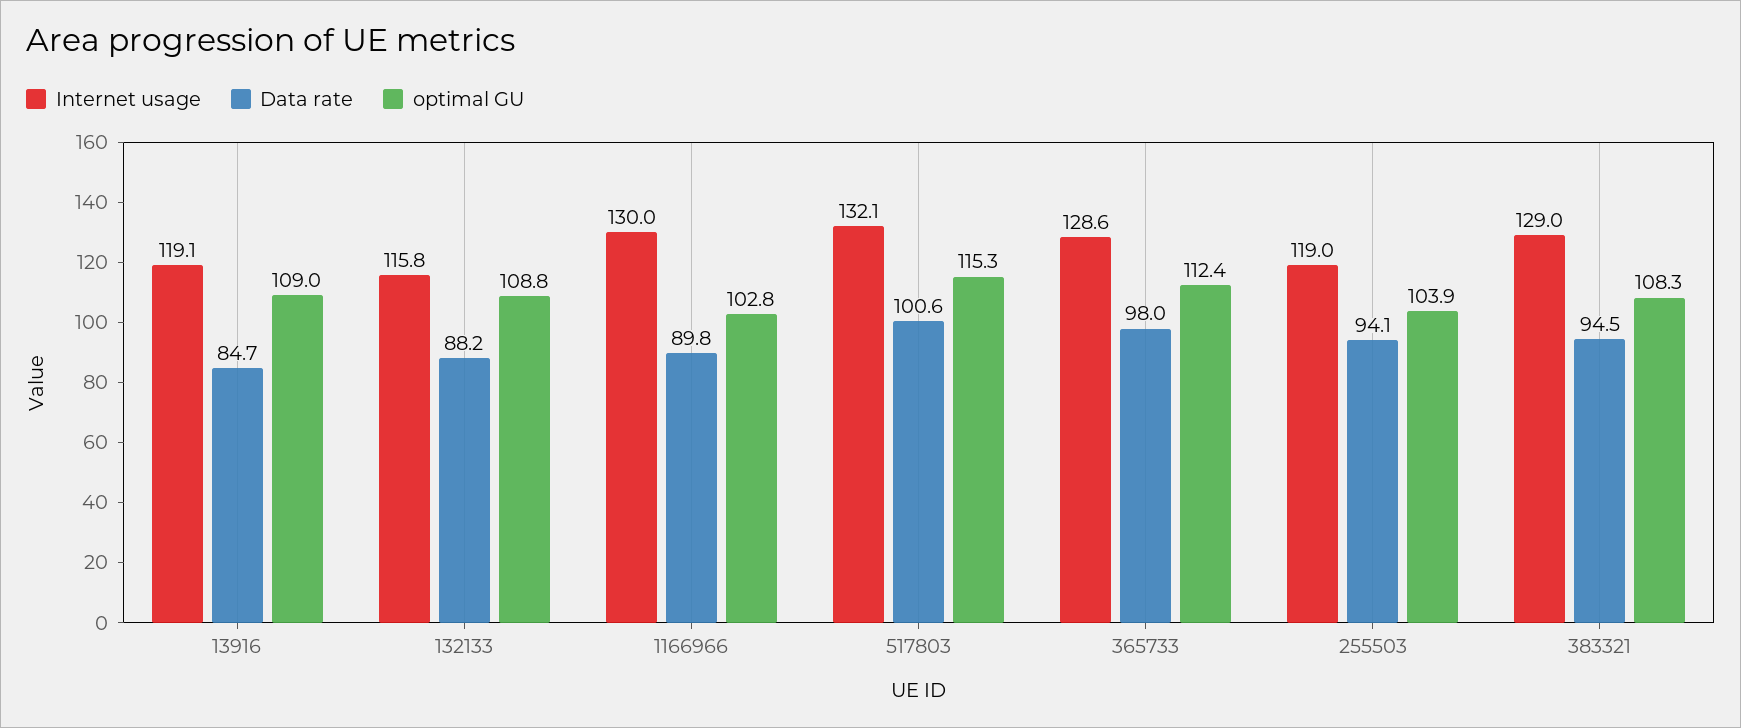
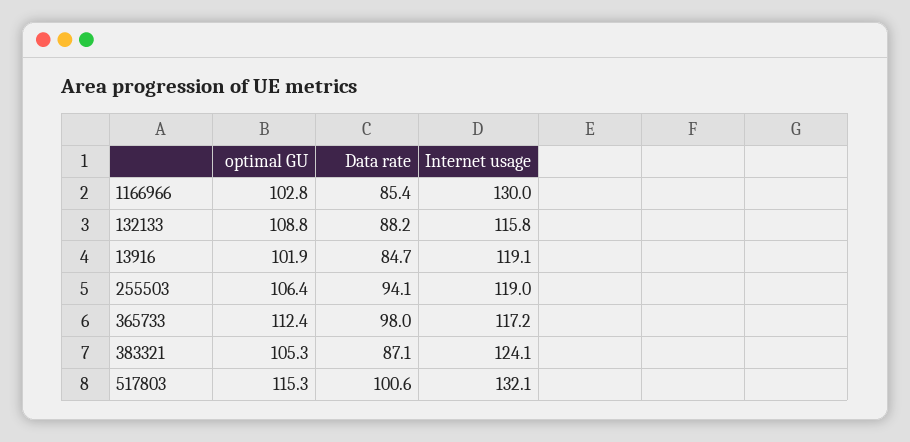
  {
    "Internet usage": {
      "13916": 119.1,
      "132133": 115.8,
      "1166966": 130,
      "517803": 132.1,
-     "365733": 128.6,
+     "365733": 117.2,
      "255503": 119,
-     "383321": 129
+     "383321": 124.1
    },
    "Data rate": {
      "13916": 84.7,
      "132133": 88.2,
-     "1166966": 89.8,
+     "1166966": 85.4,
      "517803": 100.6,
      "365733": 98,
      "255503": 94.1,
-     "383321": 94.5
+     "383321": 87.1
    },
    "optimal GU": {
-     "13916": 109,
+     "13916": 101.9,
      "132133": 108.8,
      "1166966": 102.8,
      "517803": 115.3,
      "365733": 112.4,
-     "255503": 103.9,
+     "255503": 106.4,
-     "383321": 108.3
+     "383321": 105.3
    }
  }

